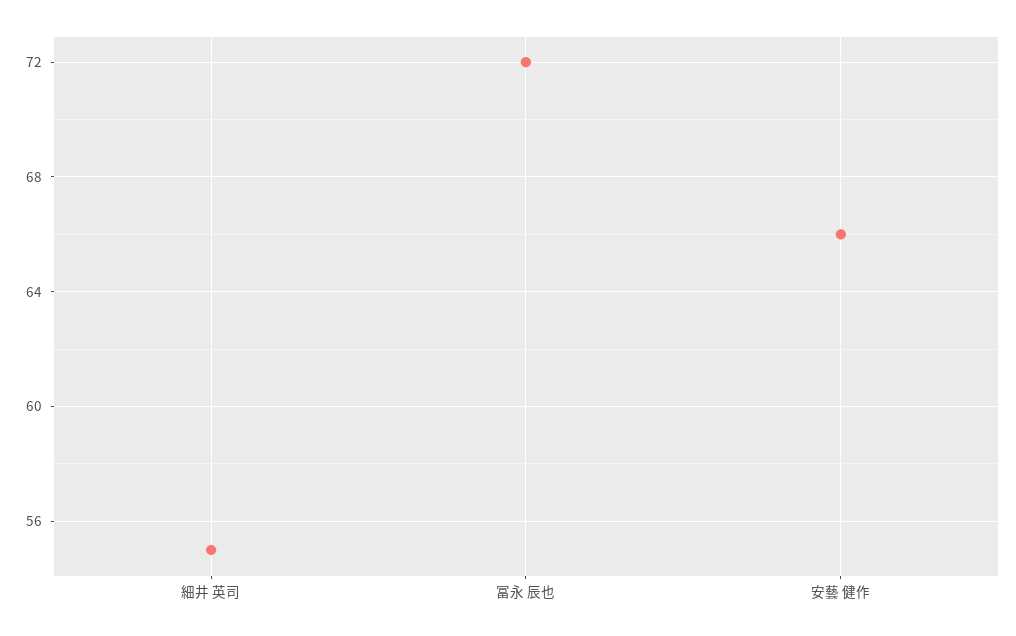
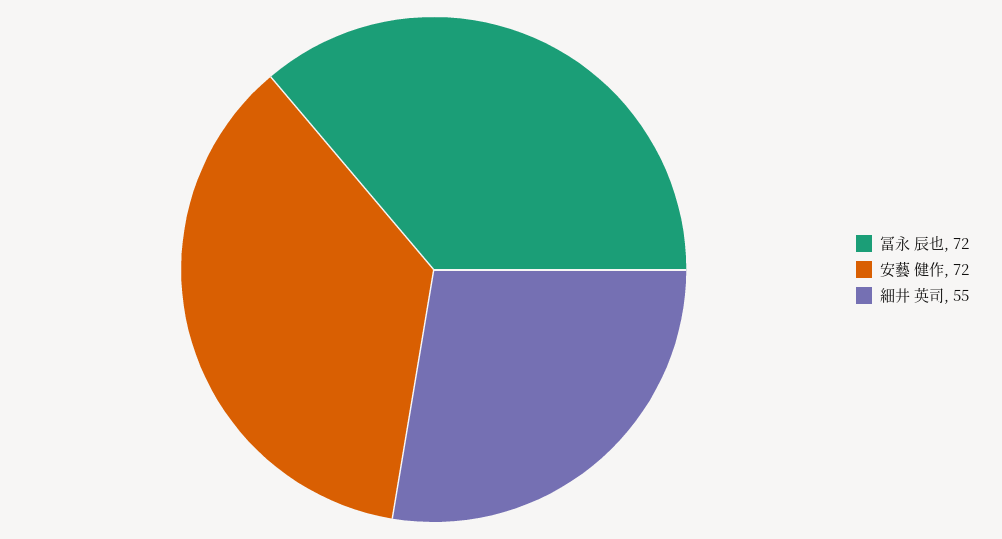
  {
    "細井 英司": 55,
    "冨永 辰也": 72,
-   "安藝 健作": 66
+   "安藝 健作": 72
  }

